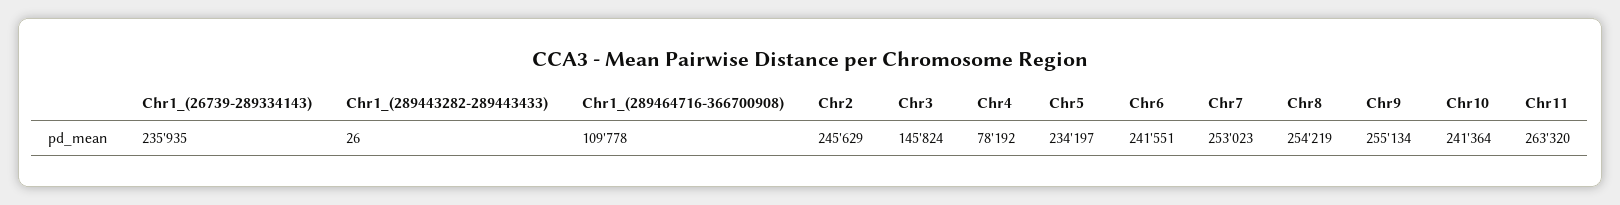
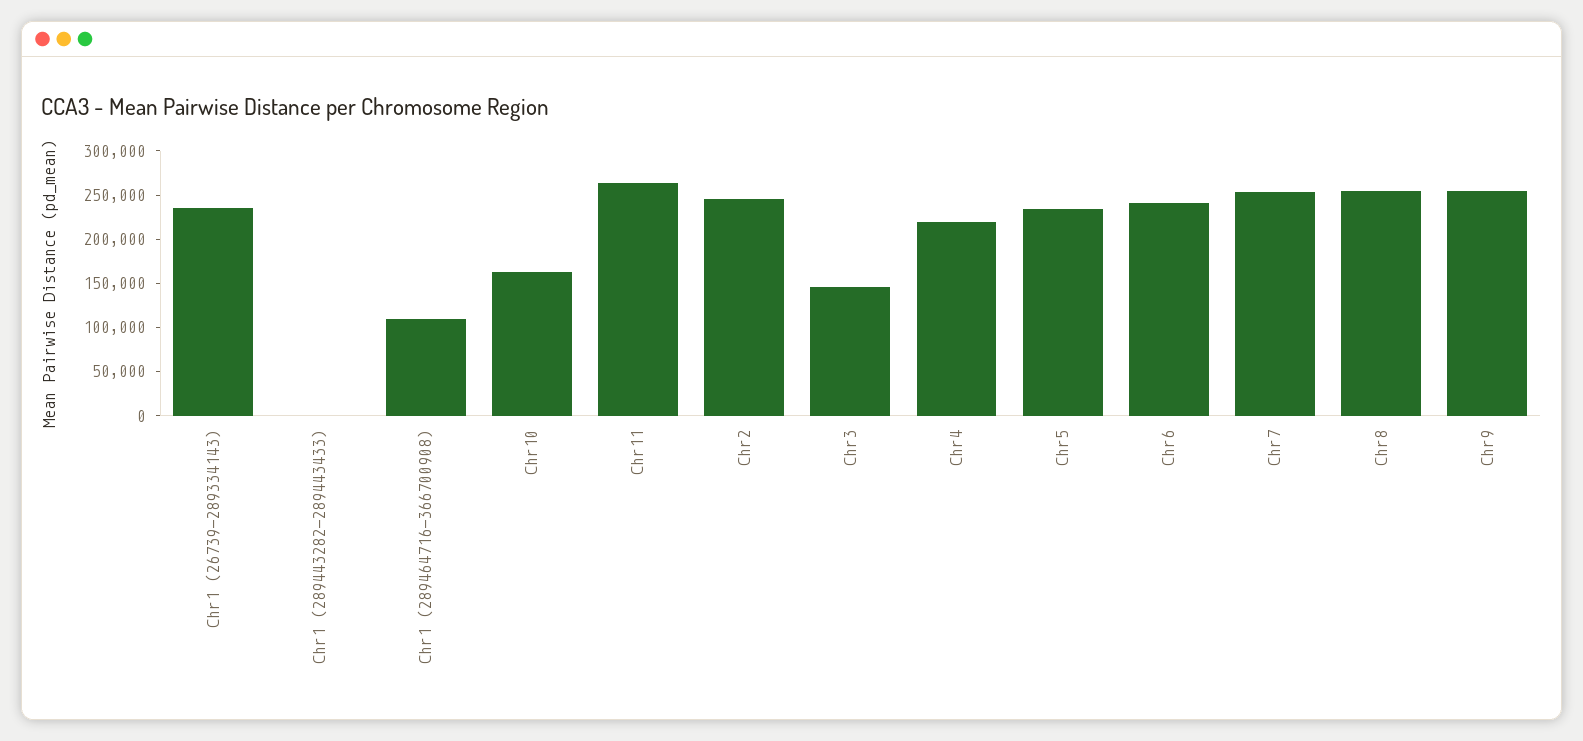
  {
    "Chr1_(26739-289334143)": 235935,
    "Chr1_(289443282-289443433)": 26,
    "Chr1_(289464716-366700908)": 109778,
    "Chr2": 245629,
    "Chr3": 145824,
-   "Chr4": 78192,
+   "Chr4": 220000,
    "Chr5": 234197,
    "Chr6": 241551,
    "Chr7": 253023,
    "Chr8": 254219,
    "Chr9": 255134,
-   "Chr10": 241364,
+   "Chr10": 160000,
    "Chr11": 263320
  }

